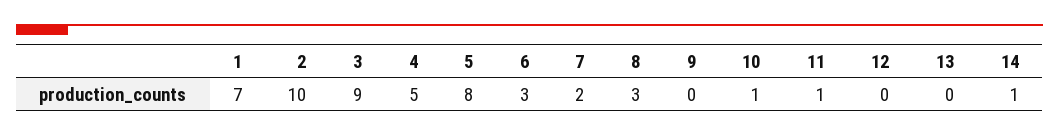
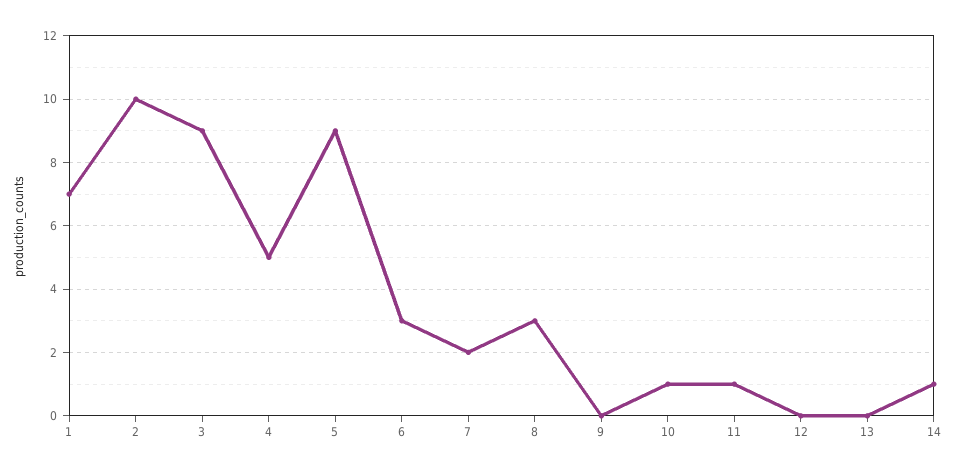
  {
    "1": 7,
    "2": 10,
    "3": 9,
    "4": 5,
-   "5": 8,
+   "5": 9,
    "6": 3,
    "7": 2,
    "8": 3,
    "9": 0,
    "10": 1,
    "11": 1,
    "12": 0,
    "13": 0,
    "14": 1
  }

